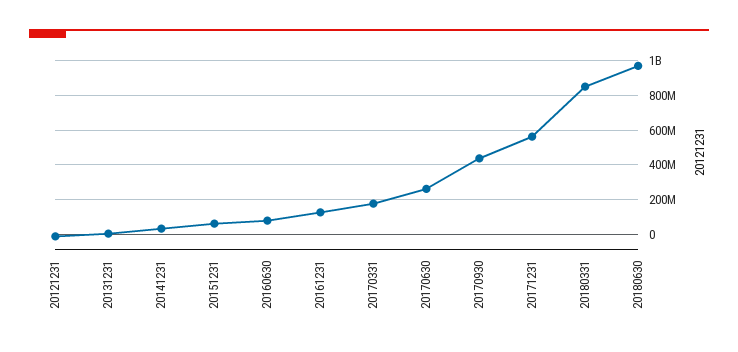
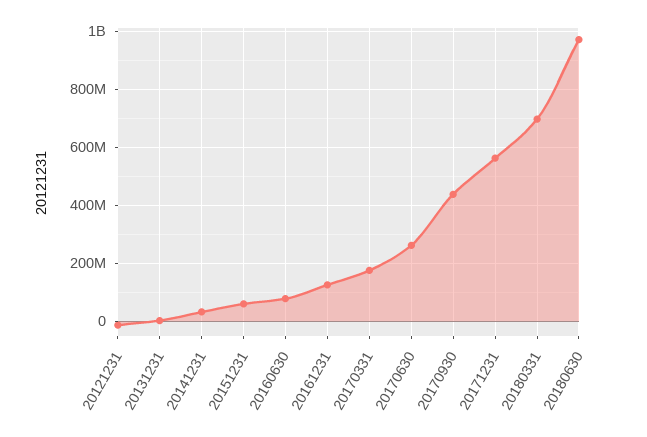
  {
    "20121231": -25000000,
    "20131231": 0,
    "20141231": 25000000,
    "20151231": 50000000,
    "20160630": 75000000,
    "20161231": 125000000,
    "20170331": 175000000,
    "20170630": 250000000,
    "20170930": 450000000,
    "20171231": 550000000,
-   "20180331": 850000000,
+   "20180331": 700000000,
    "20180630": 975000000
  }

